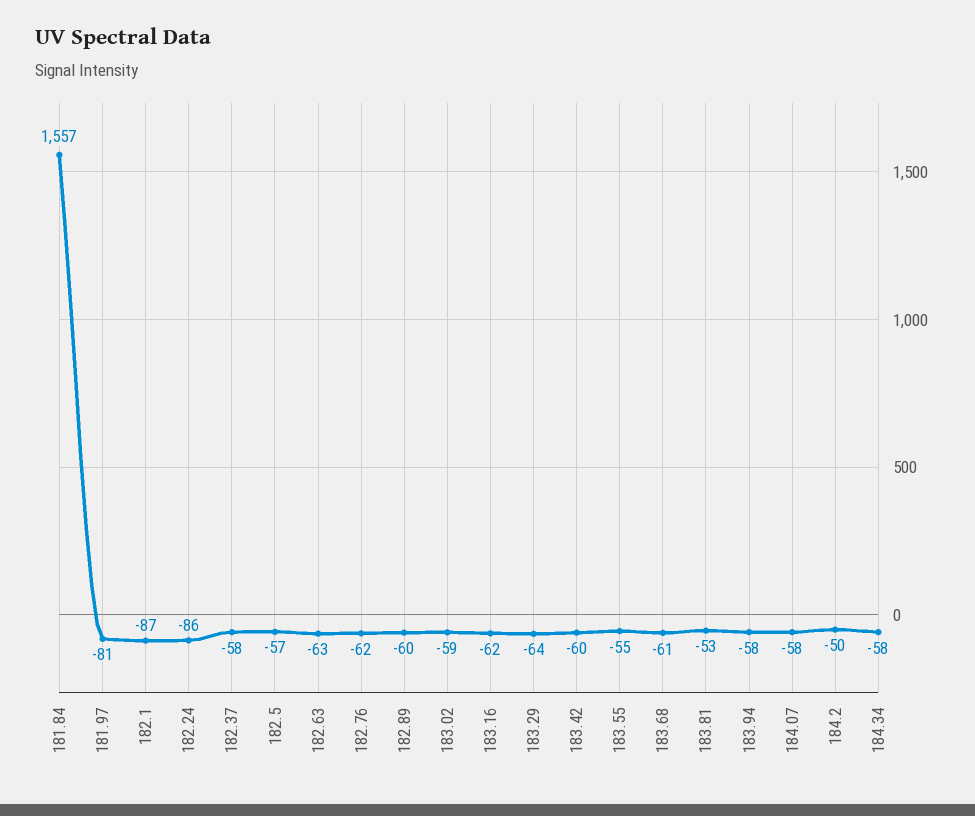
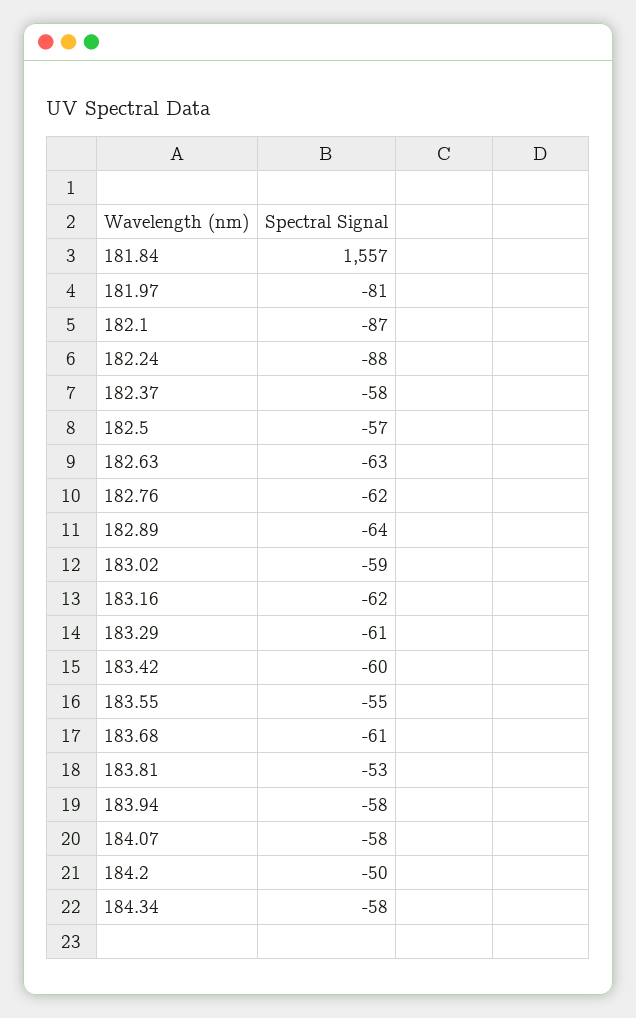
  {
    "181.84": 1557,
    "181.97": -81,
    "182.1": -87,
-   "182.24": -86,
+   "182.24": -88,
    "182.37": -58,
    "182.5": -57,
    "182.63": -63,
    "182.76": -62,
-   "182.89": -60,
+   "182.89": -64,
    "183.02": -59,
    "183.16": -62,
-   "183.29": -64,
+   "183.29": -61,
    "183.42": -60,
    "183.55": -55,
    "183.68": -61,
    "183.81": -53,
    "183.94": -58,
    "184.07": -58,
    "184.2": -50,
    "184.34": -58
  }

